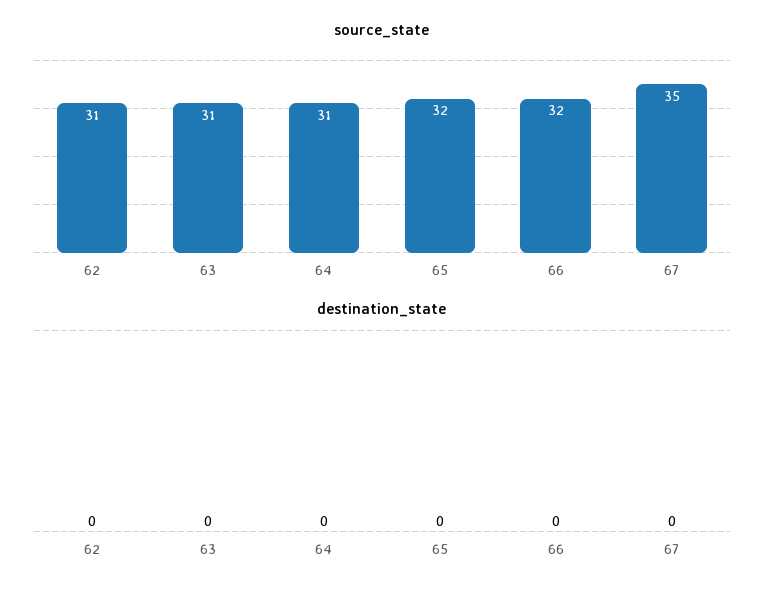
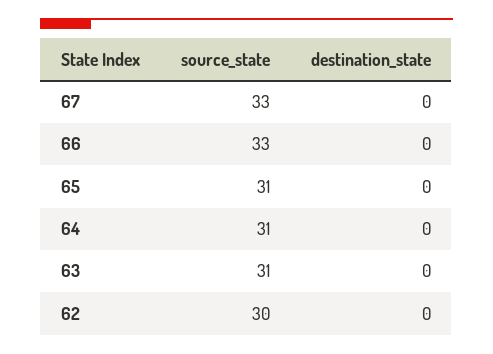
  {
    "source_state": {
-     "62": 31,
+     "62": 30,
      "63": 31,
      "64": 31,
-     "65": 32,
+     "65": 31,
-     "66": 32,
+     "66": 33,
-     "67": 35
+     "67": 33
    },
    "destination_state": {
      "62": 0,
      "63": 0,
      "64": 0,
      "65": 0,
      "66": 0,
      "67": 0
    }
  }

